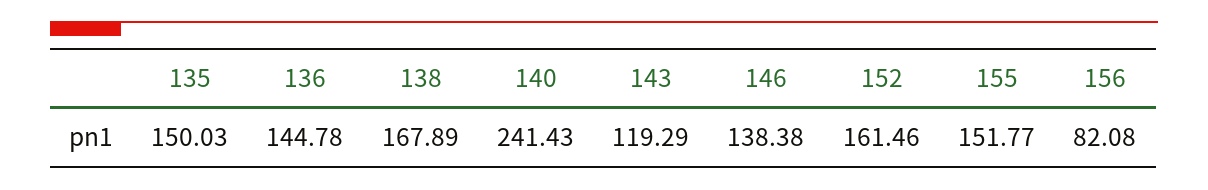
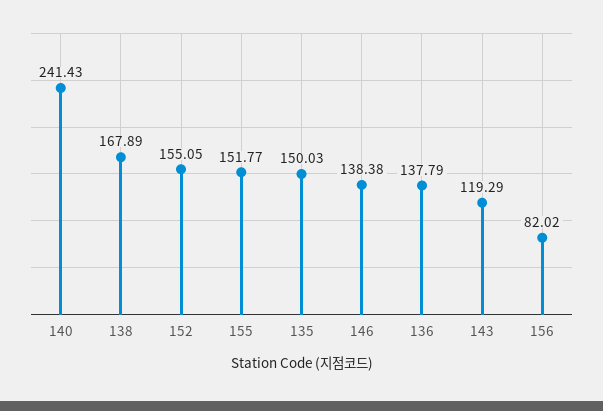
  {
    "135": 150.03,
-   "136": 144.78,
+   "136": 137.79,
    "138": 167.89,
    "140": 241.43,
    "143": 119.29,
    "146": 138.38,
-   "152": 161.46,
+   "152": 155.05,
    "155": 151.77,
-   "156": 82.08
+   "156": 82.02
  }

